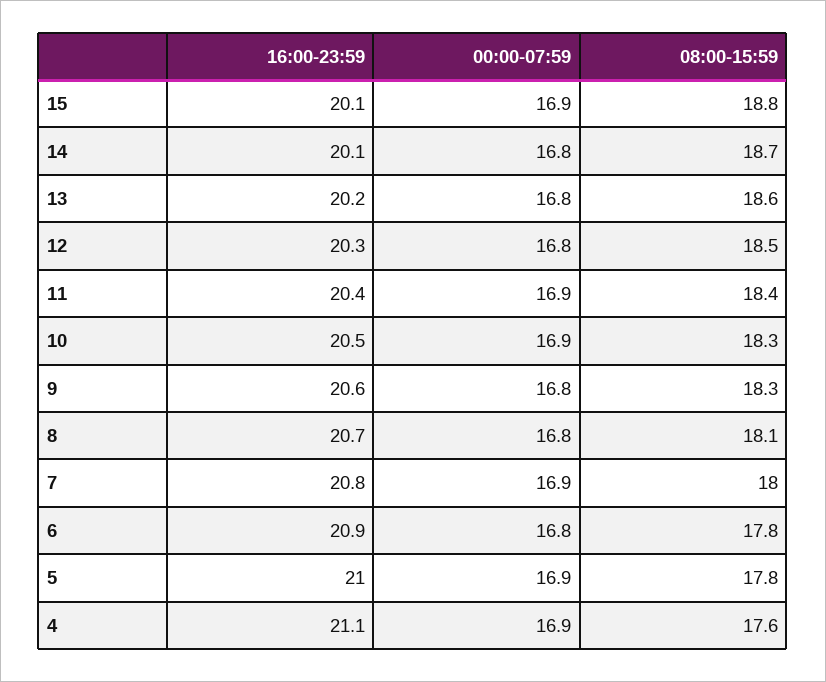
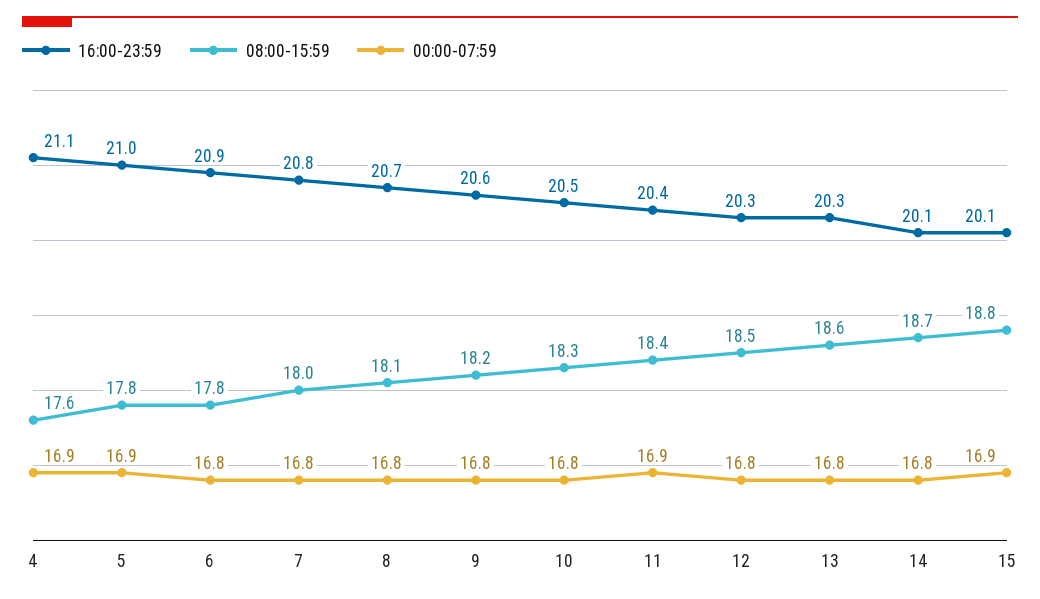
  {
    "16:00-23:59": {
      "15": 20.1,
      "14": 20.1,
-     "13": 20.2,
+     "13": 20.3,
      "12": 20.3,
      "11": 20.4,
      "10": 20.5,
      "9": 20.6,
      "8": 20.7,
      "7": 20.8,
      "6": 20.9,
      "5": 21,
      "4": 21.1
    },
    "00:00-07:59": {
      "15": 16.9,
      "14": 16.8,
      "13": 16.8,
      "12": 16.8,
      "11": 16.9,
-     "10": 16.9,
+     "10": 16.8,
      "9": 16.8,
      "8": 16.8,
-     "7": 16.9,
+     "7": 16.8,
      "6": 16.8,
      "5": 16.9,
      "4": 16.9
    },
    "08:00-15:59": {
      "15": 18.8,
      "14": 18.7,
      "13": 18.6,
      "12": 18.5,
      "11": 18.4,
      "10": 18.3,
-     "9": 18.3,
+     "9": 18.2,
      "8": 18.1,
      "7": 18,
      "6": 17.8,
      "5": 17.8,
      "4": 17.6
    }
  }

